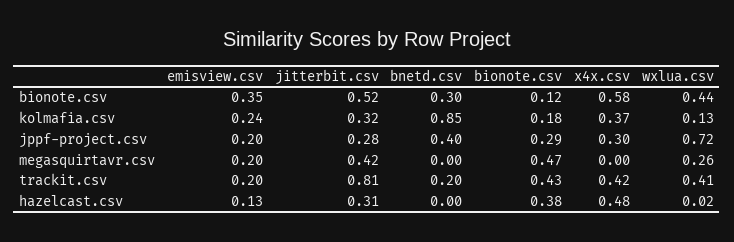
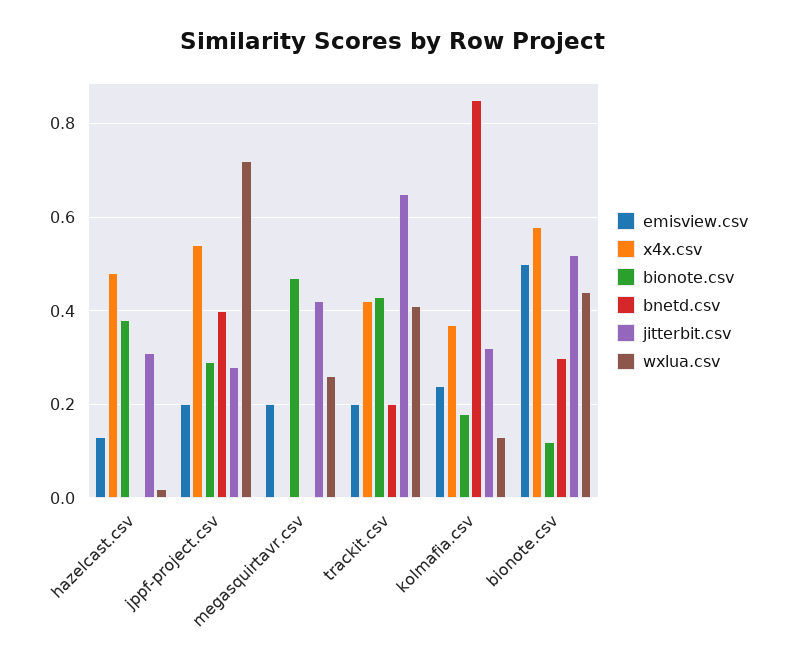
  {
    "emisview.csv": {
-     "bionote.csv": 0.35,
+     "bionote.csv": 0.5,
      "kolmafia.csv": 0.24,
      "jppf-project.csv": 0.2,
      "megasquirtavr.csv": 0.2,
      "trackit.csv": 0.2,
      "hazelcast.csv": 0.13
    },
    "jitterbit.csv": {
      "bionote.csv": 0.52,
      "kolmafia.csv": 0.32,
      "jppf-project.csv": 0.28,
      "megasquirtavr.csv": 0.42,
-     "trackit.csv": 0.81,
+     "trackit.csv": 0.65,
      "hazelcast.csv": 0.31
    },
    "bnetd.csv": {
      "bionote.csv": 0.3,
      "kolmafia.csv": 0.85,
      "jppf-project.csv": 0.4,
      "megasquirtavr.csv": 0,
      "trackit.csv": 0.2,
      "hazelcast.csv": 0
    },
    "bionote.csv": {
      "bionote.csv": 0.12,
      "kolmafia.csv": 0.18,
      "jppf-project.csv": 0.29,
      "megasquirtavr.csv": 0.47,
      "trackit.csv": 0.43,
      "hazelcast.csv": 0.38
    },
    "x4x.csv": {
      "bionote.csv": 0.58,
      "kolmafia.csv": 0.37,
-     "jppf-project.csv": 0.3,
+     "jppf-project.csv": 0.55,
      "megasquirtavr.csv": 0,
      "trackit.csv": 0.42,
      "hazelcast.csv": 0.48
    },
    "wxlua.csv": {
      "bionote.csv": 0.44,
      "kolmafia.csv": 0.13,
      "jppf-project.csv": 0.72,
      "megasquirtavr.csv": 0.26,
      "trackit.csv": 0.41,
      "hazelcast.csv": 0.02
    }
  }

